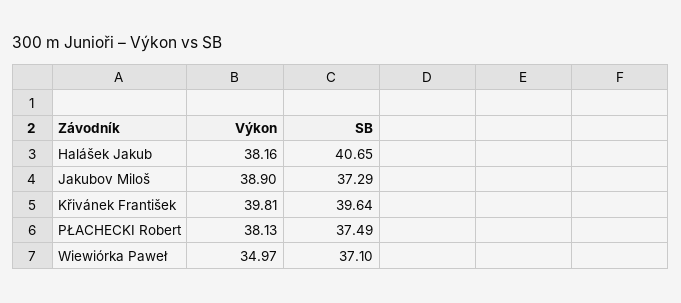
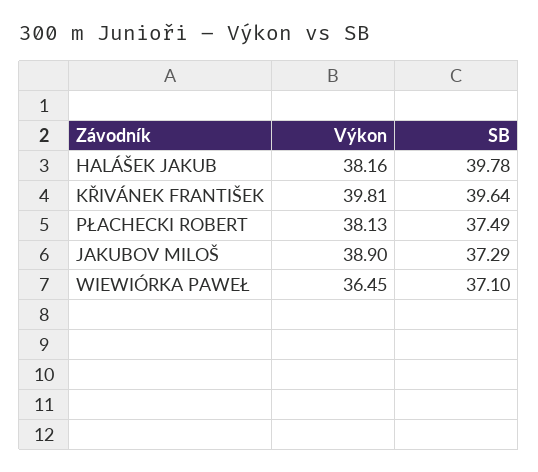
  {
    "Výkon": {
      "Halášek Jakub": 38.16,
      "Jakubov Miloš": 38.9,
      "Křivánek František": 39.81,
      "PŁACHECKI Robert": 38.13,
-     "Wiewiórka Paweł": 34.97
+     "Wiewiórka Paweł": 36.45
    },
    "SB": {
-     "Halášek Jakub": 40.65,
+     "Halášek Jakub": 39.78,
      "Jakubov Miloš": 37.29,
      "Křivánek František": 39.64,
      "PŁACHECKI Robert": 37.49,
      "Wiewiórka Paweł": 37.1
    }
  }

